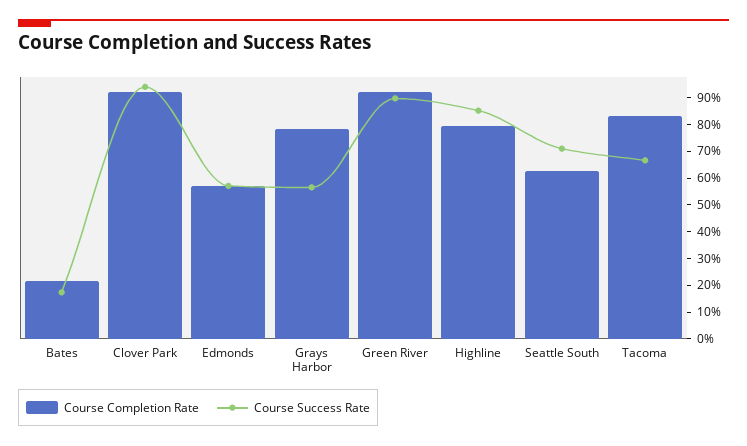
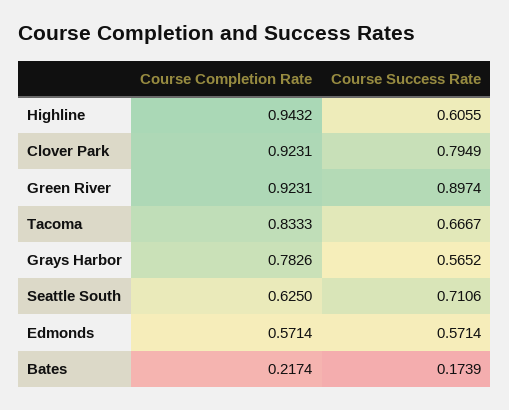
  {
    "Course Completion Rate": {
      "Bates": 0.2174,
      "Clover Park": 0.9231,
      "Edmonds": 0.5714,
      "Grays Harbor": 0.7826,
      "Green River": 0.9231,
-     "Highline": 0.8,
+     "Highline": 0.9432,
      "Seattle South": 0.625,
      "Tacoma": 0.8333
    },
    "Course Success Rate": {
      "Bates": 0.1739,
-     "Clover Park": 0.95,
+     "Clover Park": 0.7949,
      "Edmonds": 0.5714,
      "Grays Harbor": 0.5652,
      "Green River": 0.8974,
-     "Highline": 0.85,
+     "Highline": 0.6055,
      "Seattle South": 0.7106,
      "Tacoma": 0.6667
    }
  }

